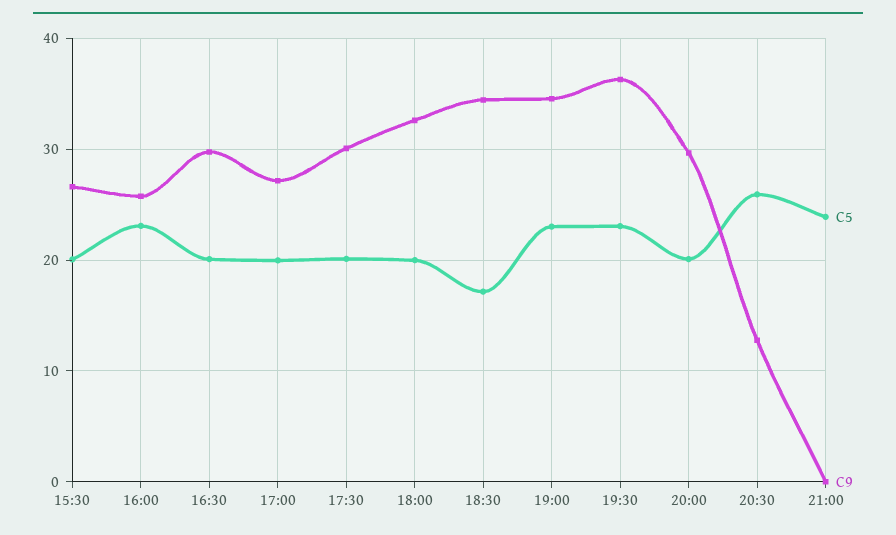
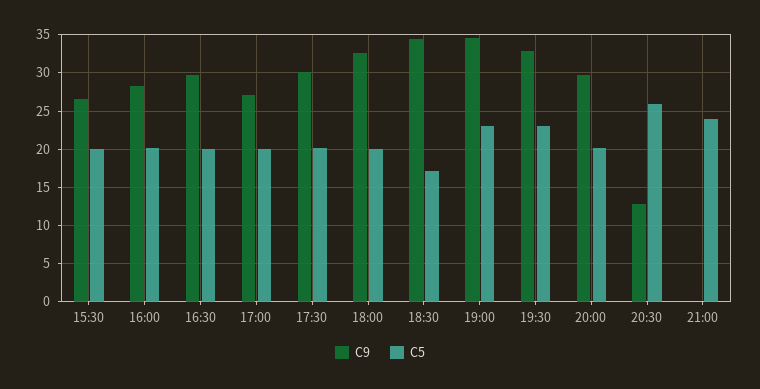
  {
    "C5": {
      "15:30": 20,
-     "16:00": 23,
+     "16:00": 20,
      "16:30": 20,
      "17:00": 20,
      "17:30": 20,
      "18:00": 20,
      "18:30": 17,
      "19:00": 23,
      "19:30": 23,
      "20:00": 20,
      "20:30": 26,
      "21:00": 24
    },
    "C9": {
      "15:30": 27,
-     "16:00": 26,
+     "16:00": 28,
      "16:30": 30,
      "17:00": 27,
      "17:30": 30,
      "18:00": 33,
      "18:30": 34,
      "19:00": 35,
-     "19:30": 36,
+     "19:30": 33,
      "20:00": 30,
      "20:30": 13,
      "21:00": 0
    }
  }

